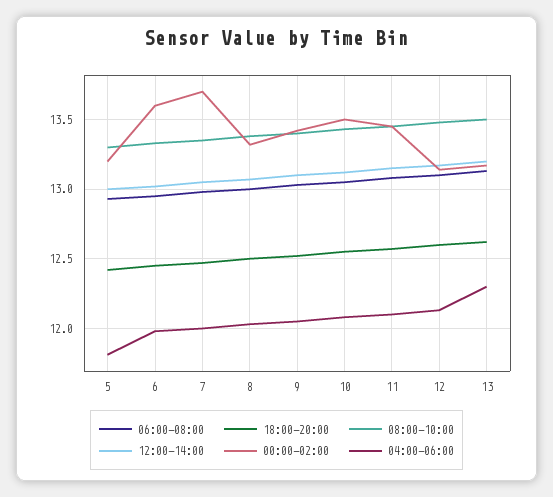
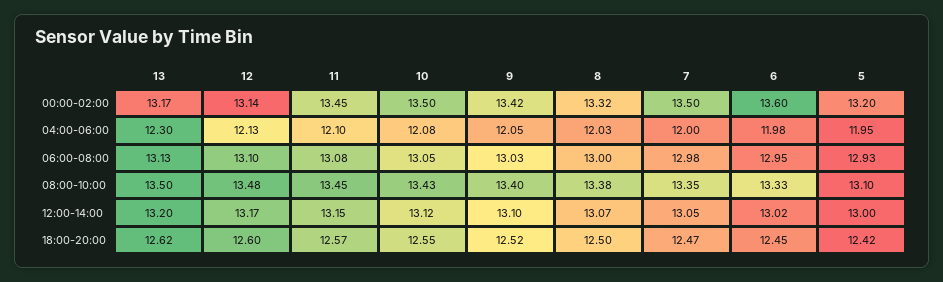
  {
    "06:00-08:00": {
      "5": 12.93,
      "6": 12.95,
      "7": 12.98,
      "8": 13,
      "9": 13.03,
      "10": 13.05,
      "11": 13.08,
      "12": 13.1,
      "13": 13.13
    },
    "18:00-20:00": {
      "5": 12.42,
      "6": 12.45,
      "7": 12.47,
      "8": 12.5,
      "9": 12.52,
      "10": 12.55,
      "11": 12.57,
      "12": 12.6,
      "13": 12.62
    },
    "08:00-10:00": {
-     "5": 13.3,
+     "5": 13.1,
      "6": 13.33,
      "7": 13.35,
      "8": 13.38,
      "9": 13.4,
      "10": 13.43,
      "11": 13.45,
      "12": 13.48,
      "13": 13.5
    },
    "12:00-14:00": {
      "5": 13,
      "6": 13.02,
      "7": 13.05,
      "8": 13.07,
      "9": 13.1,
      "10": 13.12,
      "11": 13.15,
      "12": 13.17,
      "13": 13.2
    },
    "00:00-02:00": {
      "5": 13.2,
      "6": 13.6,
-     "7": 13.7,
+     "7": 13.5,
      "8": 13.32,
      "9": 13.42,
      "10": 13.5,
      "11": 13.45,
      "12": 13.14,
      "13": 13.17
    },
    "04:00-06:00": {
-     "5": 11.8,
+     "5": 11.95,
      "6": 11.98,
      "7": 12,
      "8": 12.03,
      "9": 12.05,
      "10": 12.08,
      "11": 12.1,
      "12": 12.13,
      "13": 12.3
    }
  }

